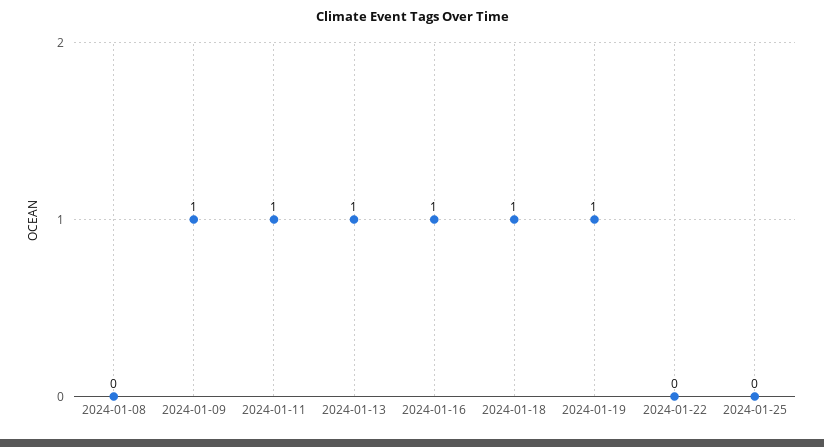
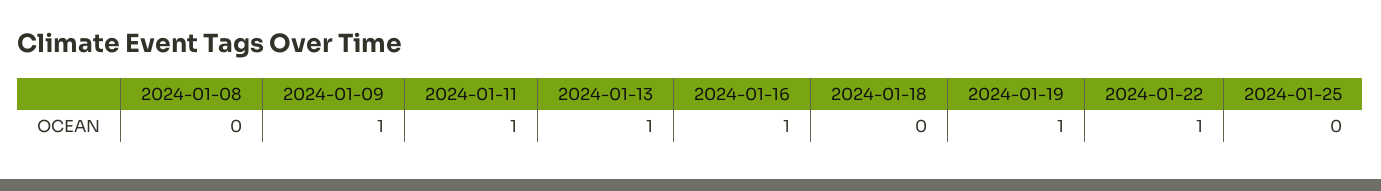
  {
    "2024-01-08": 0,
    "2024-01-09": 1,
    "2024-01-11": 1,
    "2024-01-13": 1,
    "2024-01-16": 1,
-   "2024-01-18": 1,
+   "2024-01-18": 0,
    "2024-01-19": 1,
-   "2024-01-22": 0,
+   "2024-01-22": 1,
    "2024-01-25": 0
  }

